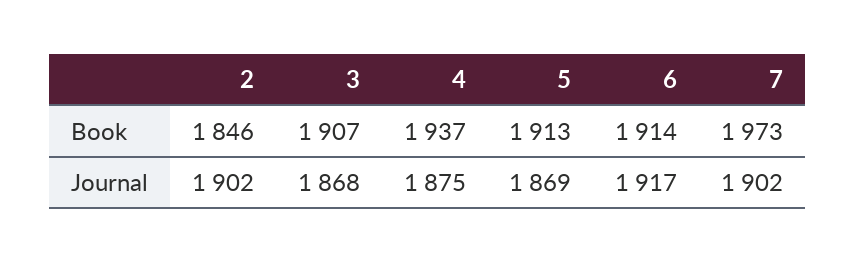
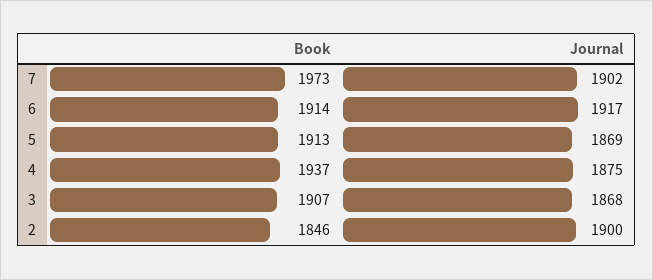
  {
    "2": {
      "Book": 1846,
-     "Journal": 1902
+     "Journal": 1900
    },
    "3": {
      "Book": 1907,
      "Journal": 1868
    },
    "4": {
      "Book": 1937,
      "Journal": 1875
    },
    "5": {
      "Book": 1913,
      "Journal": 1869
    },
    "6": {
      "Book": 1914,
      "Journal": 1917
    },
    "7": {
      "Book": 1973,
      "Journal": 1902
    }
  }

